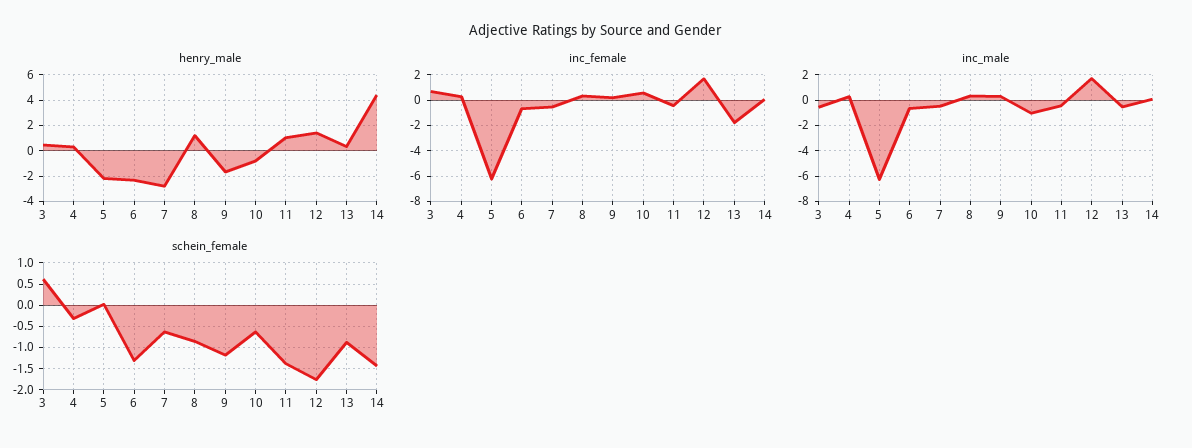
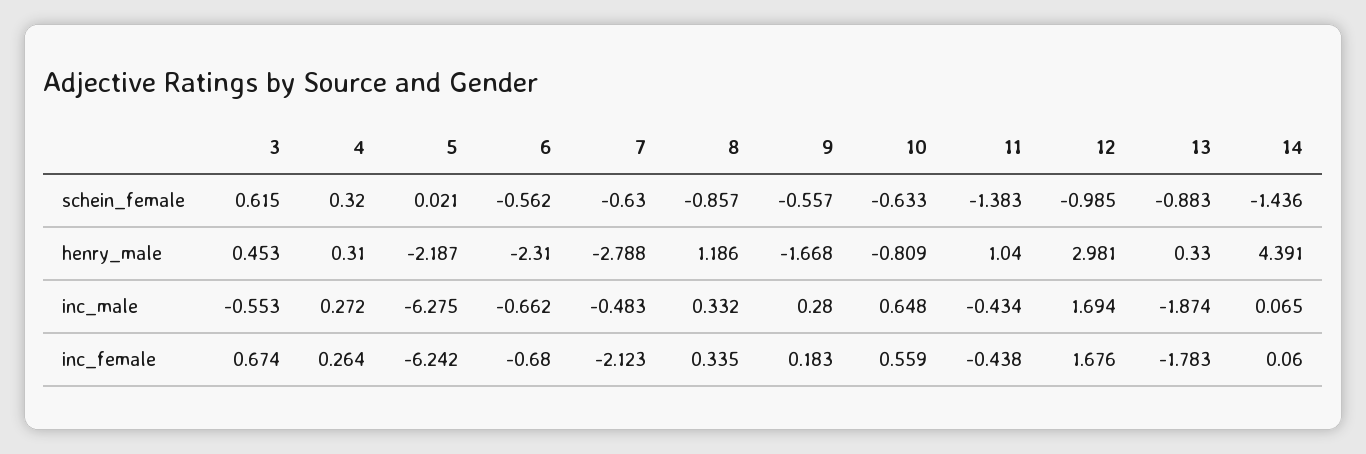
  {
    "henry_male": {
      "3": 0.453,
      "4": 0.31,
      "5": -2.187,
      "6": -2.31,
      "7": -2.788,
      "8": 1.186,
      "9": -1.668,
      "10": -0.809,
      "11": 1.04,
-     "12": 1.5,
+     "12": 2.981,
      "13": 0.33,
      "14": 4.391
    },
    "inc_female": {
      "3": 0.674,
      "4": 0.264,
      "5": -6.242,
      "6": -0.68,
-     "7": -0.5,
+     "7": -2.123,
      "8": 0.335,
      "9": 0.183,
      "10": 0.559,
      "11": -0.438,
      "12": 1.676,
      "13": -1.783,
      "14": 0.06
    },
    "inc_male": {
      "3": -0.553,
      "4": 0.272,
      "5": -6.275,
      "6": -0.662,
      "7": -0.483,
      "8": 0.332,
      "9": 0.28,
-     "10": -1,
+     "10": 0.648,
      "11": -0.434,
      "12": 1.694,
-     "13": -0.5,
+     "13": -1.874,
      "14": 0.065
    },
    "schein_female": {
      "3": 0.615,
-     "4": -0.25,
+     "4": 0.32,
      "5": 0.021,
-     "6": -1.25,
+     "6": -0.562,
      "7": -0.63,
      "8": -0.857,
-     "9": -1.25,
+     "9": -0.557,
      "10": -0.633,
      "11": -1.383,
-     "12": -1.75,
+     "12": -0.985,
      "13": -0.883,
      "14": -1.436
    }
  }

